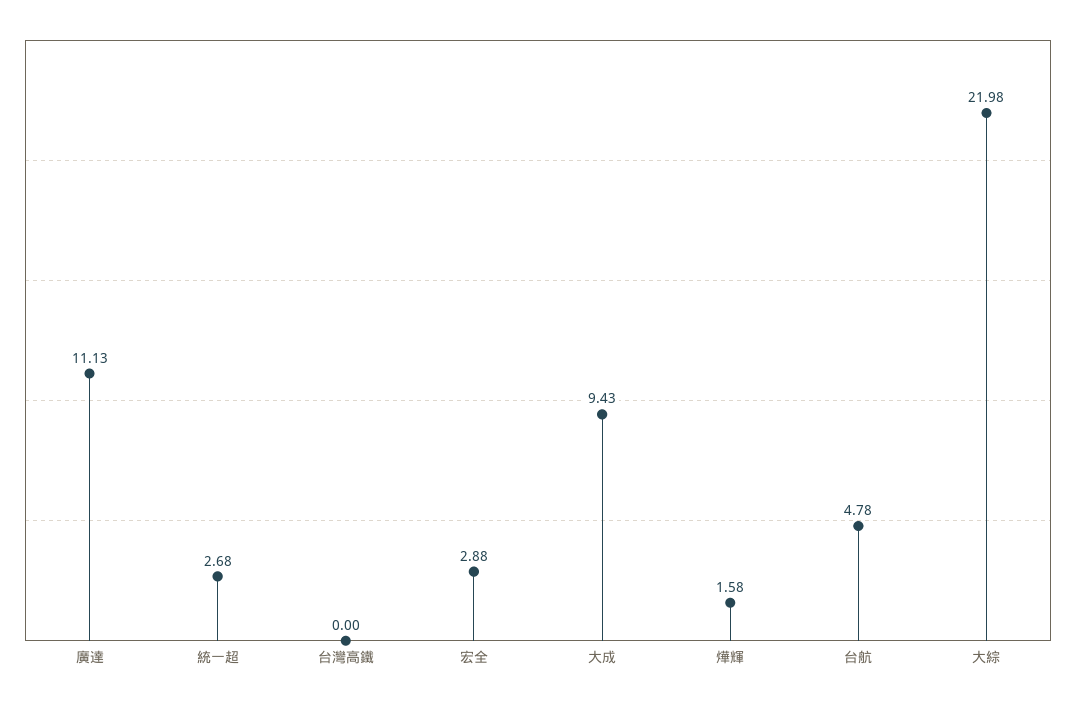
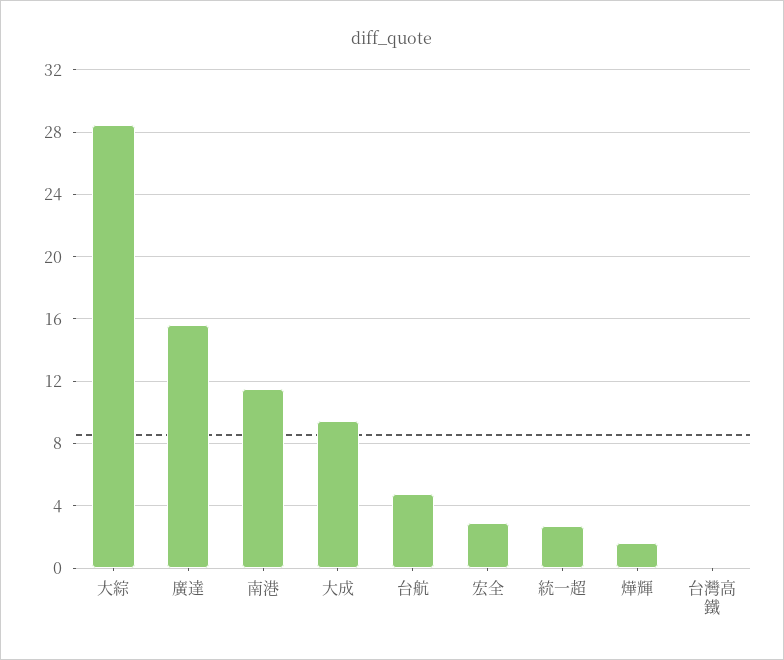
  {
-   "廣達": 11.13,
+   "廣達": 15.5,
    "統一超": 2.68,
    "台灣高鐵": 0,
    "宏全": 2.88,
    "大成": 9.43,
    "燁輝": 1.58,
    "台航": 4.78,
-   "大綜": 21.98
+   "大綜": 28.5,
+   "南港": 11.5
  }

